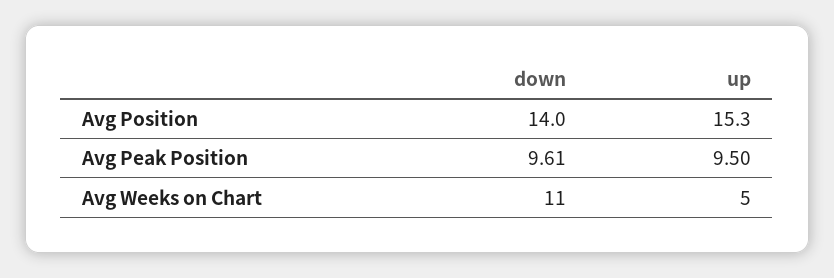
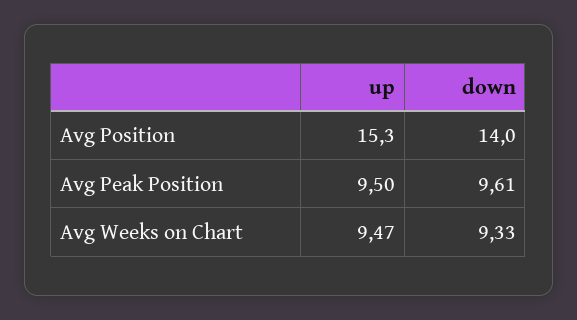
  {
    "down": {
      "Avg Position": 14,
      "Avg Peak Position": 9.61,
-     "Avg Weeks on Chart": 11
+     "Avg Weeks on Chart": 9.33
    },
    "up": {
      "Avg Position": 15.3,
      "Avg Peak Position": 9.5,
-     "Avg Weeks on Chart": 5
+     "Avg Weeks on Chart": 9.47
    }
  }

